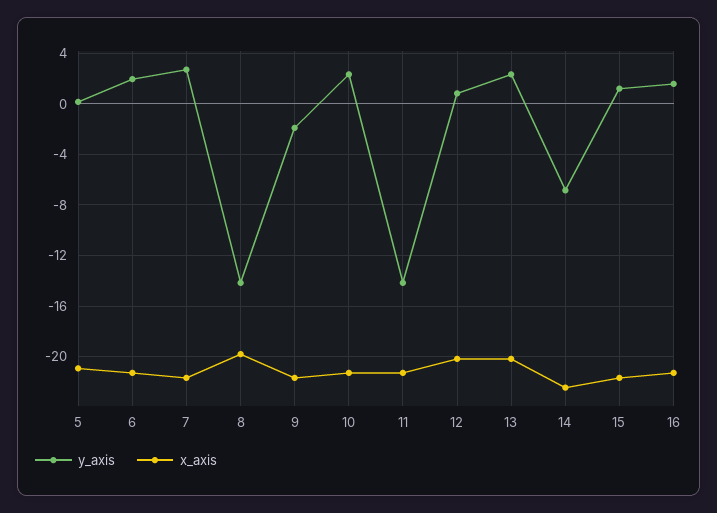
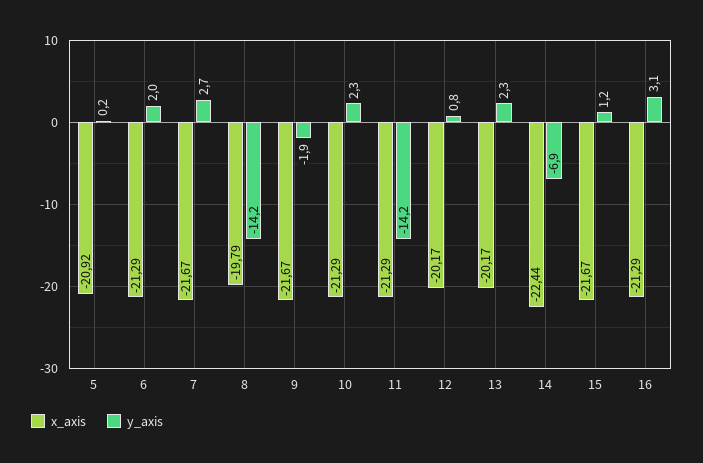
  {
    "y_axis": {
      "5": 0.2,
      "6": 2,
      "7": 2.7,
      "8": -14.2,
      "9": -1.9,
      "10": 2.3,
      "11": -14.2,
      "12": 0.8,
      "13": 2.3,
      "14": -6.9,
      "15": 1.2,
-     "16": 1.5
+     "16": 3.1
    },
    "x_axis": {
      "5": -20.92,
      "6": -21.29,
      "7": -21.67,
      "8": -19.79,
      "9": -21.67,
      "10": -21.29,
      "11": -21.29,
      "12": -20.17,
      "13": -20.17,
      "14": -22.44,
      "15": -21.67,
      "16": -21.29
    }
  }

